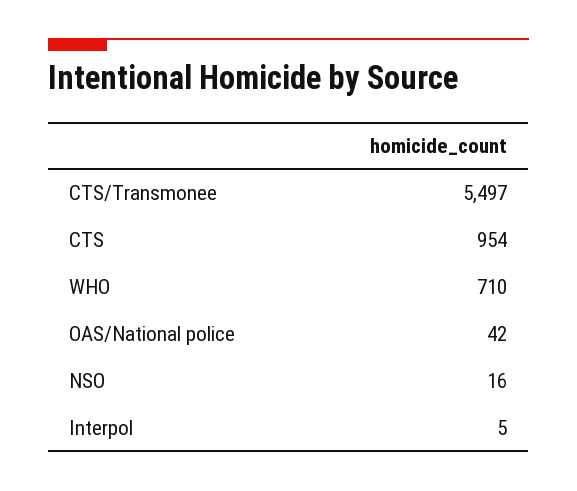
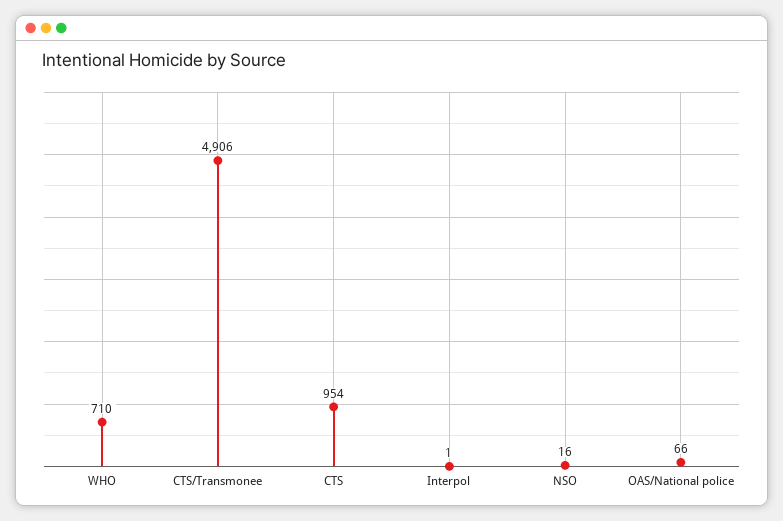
  {
-   "CTS/Transmonee": 5497,
+   "CTS/Transmonee": 4906,
    "CTS": 954,
    "WHO": 710,
-   "OAS/National police": 42,
+   "OAS/National police": 66,
    "NSO": 16,
-   "Interpol": 5
+   "Interpol": 1
  }

